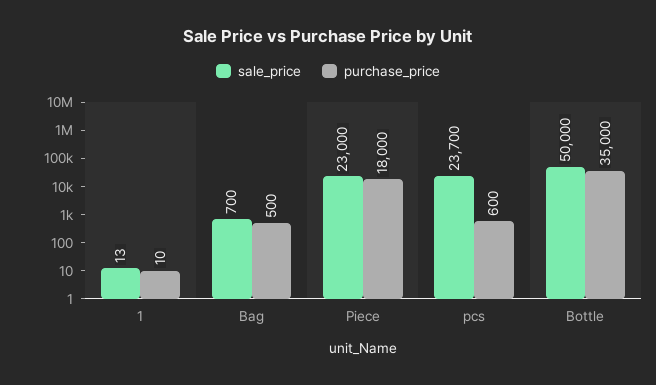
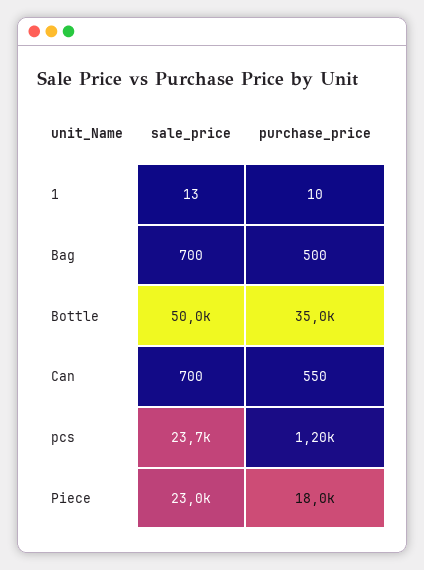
  {
    "sale_price": {
      "1": 13,
      "Bag": 700,
      "Piece": 23000,
      "pcs": 23700,
-     "Bottle": 50000
+     "Bottle": 50000,
+     "Can": 700
    },
    "purchase_price": {
      "1": 10,
      "Bag": 500,
      "Piece": 18000,
-     "pcs": 600,
+     "pcs": 1200,
-     "Bottle": 35000
+     "Bottle": 35000,
+     "Can": 550
    }
  }

